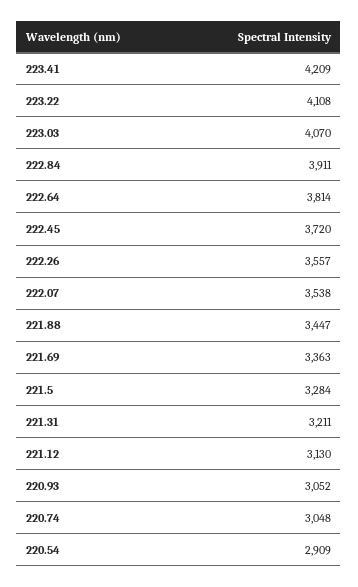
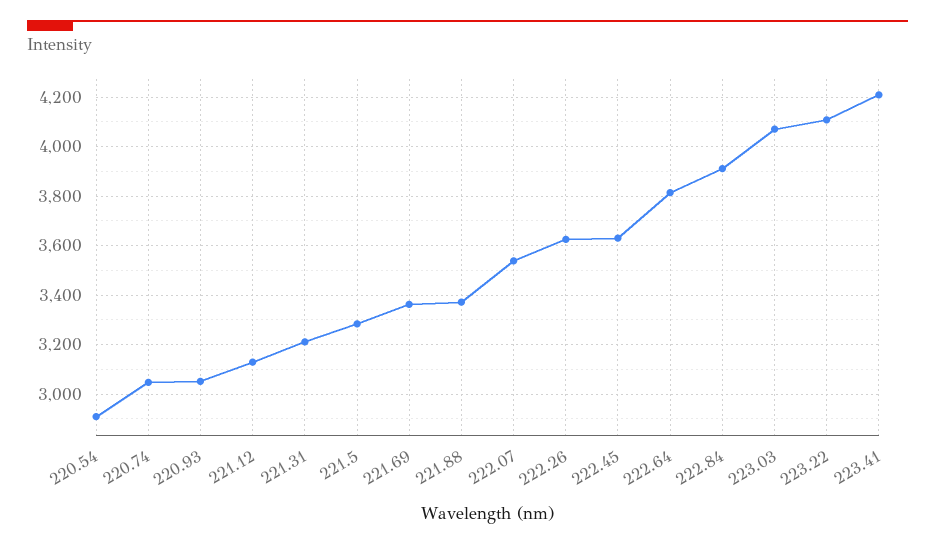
  {
    "223.41": 4209,
    "223.22": 4108,
    "223.03": 4070,
    "222.84": 3911,
    "222.64": 3814,
-   "222.45": 3720,
+   "222.45": 3625,
-   "222.26": 3557,
+   "222.26": 3625,
    "222.07": 3538,
-   "221.88": 3447,
+   "221.88": 3375,
    "221.69": 3363,
    "221.5": 3284,
    "221.31": 3211,
    "221.12": 3130,
    "220.93": 3052,
    "220.74": 3048,
    "220.54": 2909
  }

